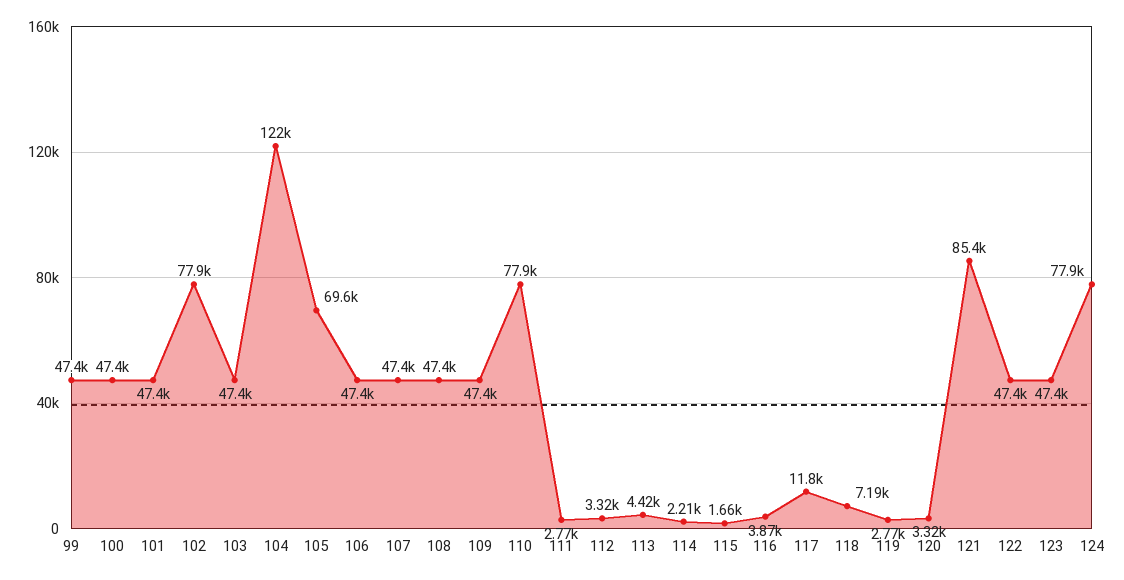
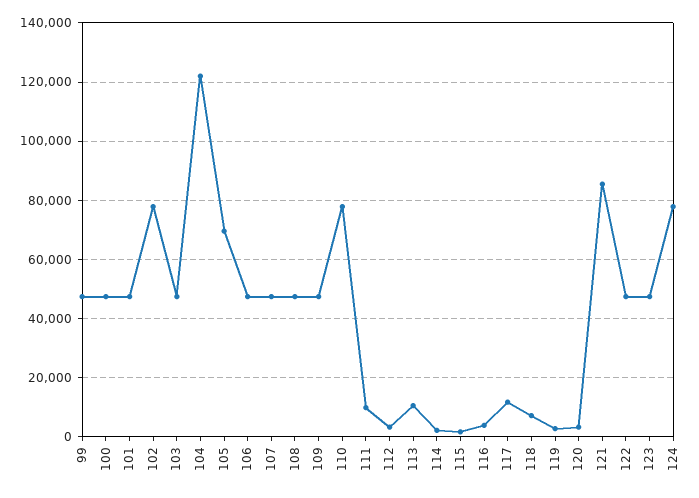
  {
    "99": 47400,
    "100": 47400,
    "101": 47400,
    "102": 77900,
    "103": 47400,
    "104": 122000,
    "105": 69600,
    "106": 47400,
    "107": 47400,
    "108": 47400,
    "109": 47400,
    "110": 77900,
-   "111": 2770,
+   "111": 10000,
    "112": 3320,
-   "113": 4420,
+   "113": 10000,
    "114": 2210,
    "115": 1660,
    "116": 3870,
    "117": 11800,
    "118": 7190,
    "119": 2770,
    "120": 3320,
    "121": 85400,
    "122": 47400,
    "123": 47400,
    "124": 77900
  }

